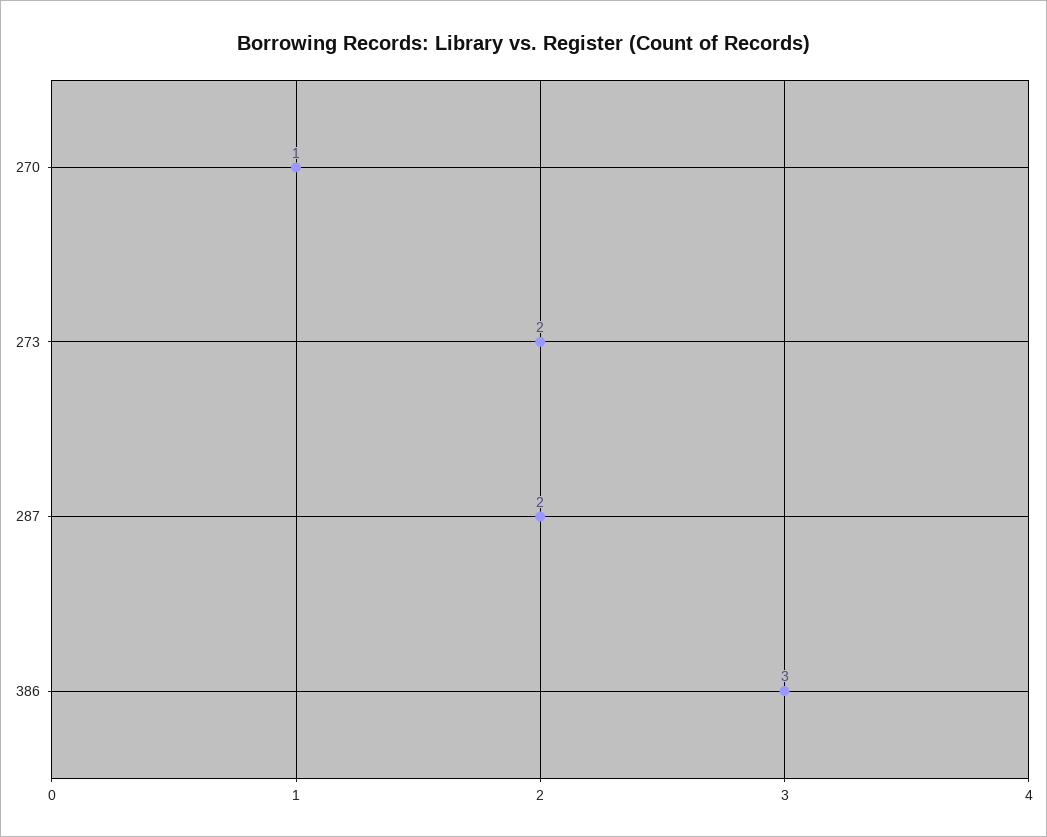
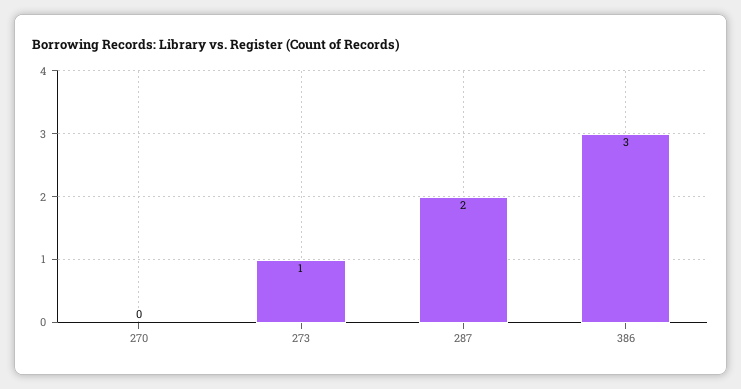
  {
-   "270": 1,
+   "270": 0,
-   "273": 2,
+   "273": 1,
    "287": 2,
    "386": 3
  }

